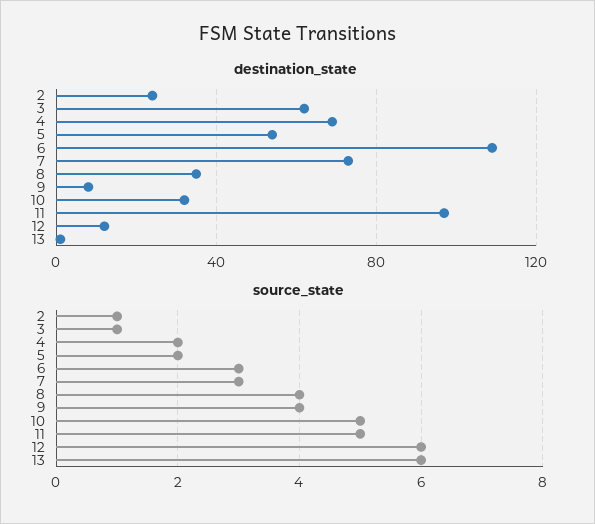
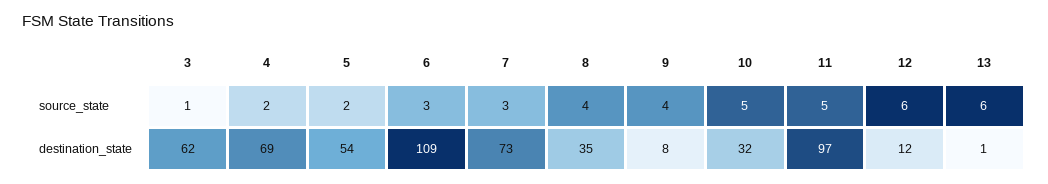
  {
    "destination_state": {
-     "2": 25,
      "3": 62,
      "4": 69,
      "5": 54,
      "6": 109,
      "7": 73,
      "8": 35,
      "9": 8,
      "10": 32,
      "11": 97,
      "12": 12,
      "13": 1
    },
    "source_state": {
-     "2": 1,
      "3": 1,
      "4": 2,
      "5": 2,
      "6": 3,
      "7": 3,
      "8": 4,
      "9": 4,
      "10": 5,
      "11": 5,
      "12": 6,
      "13": 6
    }
  }

